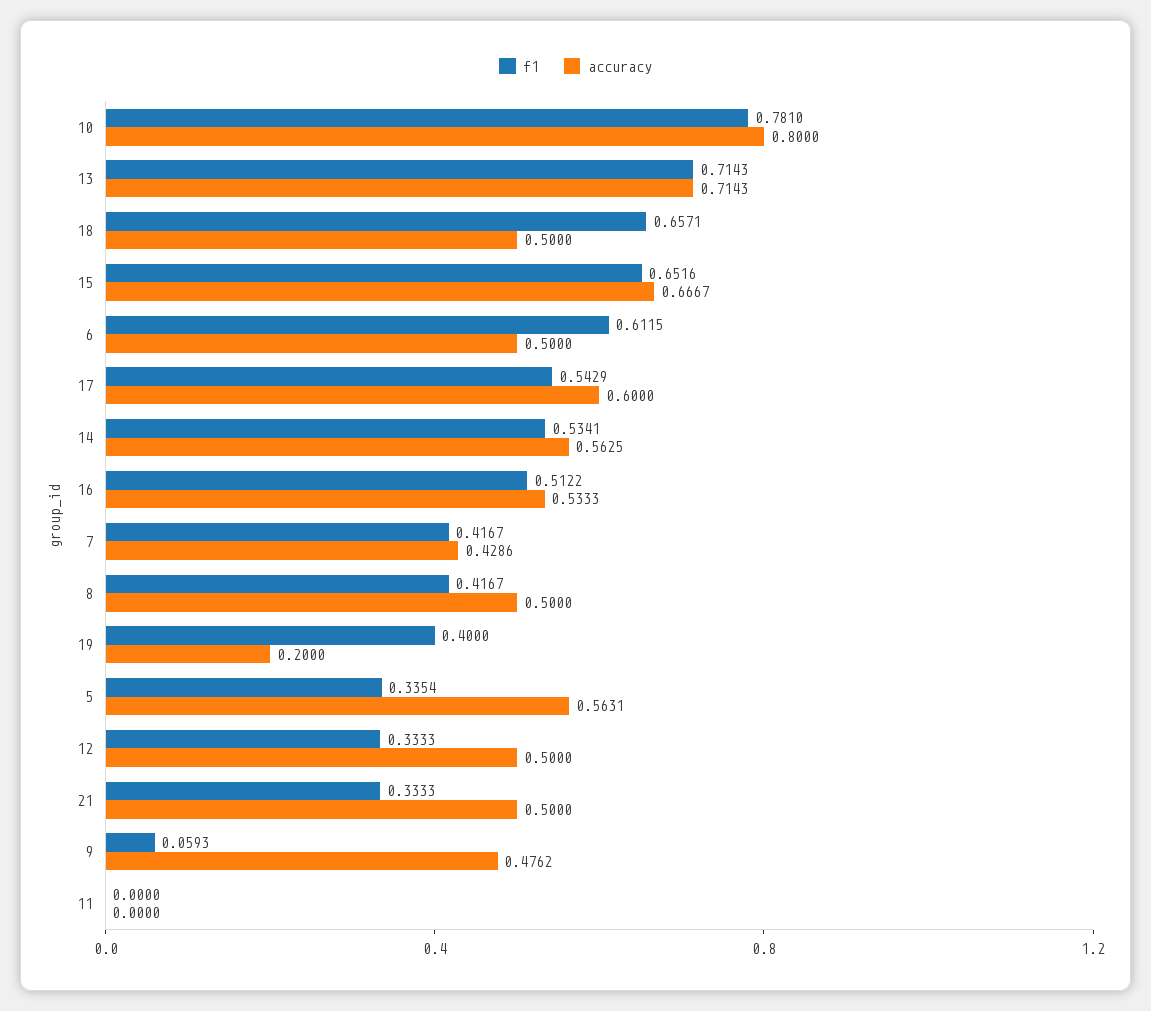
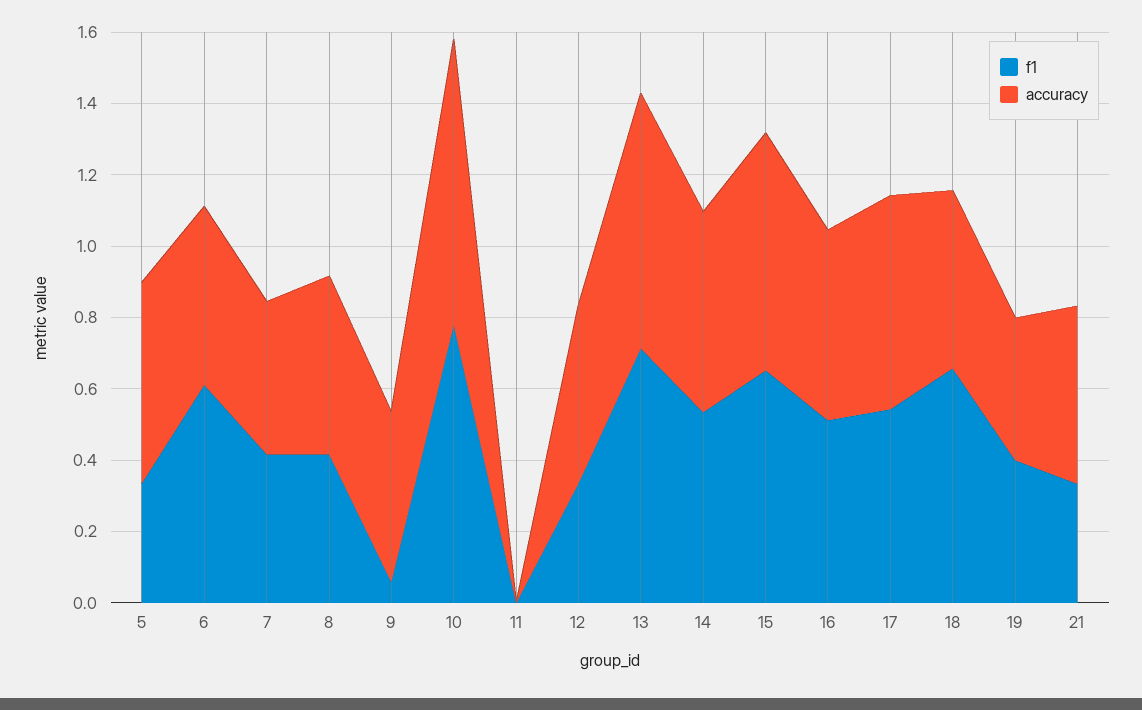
  {
    "f1": {
      "10": 0.781,
      "13": 0.7143,
      "18": 0.6571,
      "15": 0.6516,
      "6": 0.6115,
      "17": 0.5429,
      "14": 0.5341,
      "16": 0.5122,
      "7": 0.4167,
      "8": 0.4167,
      "19": 0.4,
      "5": 0.3354,
      "12": 0.3333,
      "21": 0.3333,
      "9": 0.0593,
      "11": 0
    },
    "accuracy": {
      "10": 0.8,
      "13": 0.7143,
      "18": 0.5,
      "15": 0.6667,
      "6": 0.5,
      "17": 0.6,
      "14": 0.5625,
      "16": 0.5333,
      "7": 0.4286,
      "8": 0.5,
-     "19": 0.2,
+     "19": 0.4,
      "5": 0.5631,
      "12": 0.5,
      "21": 0.5,
      "9": 0.4762,
      "11": 0
    }
  }

